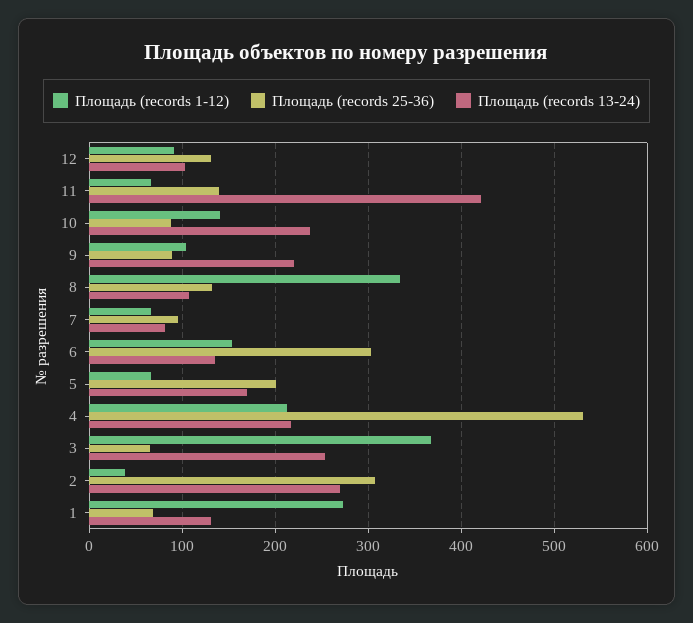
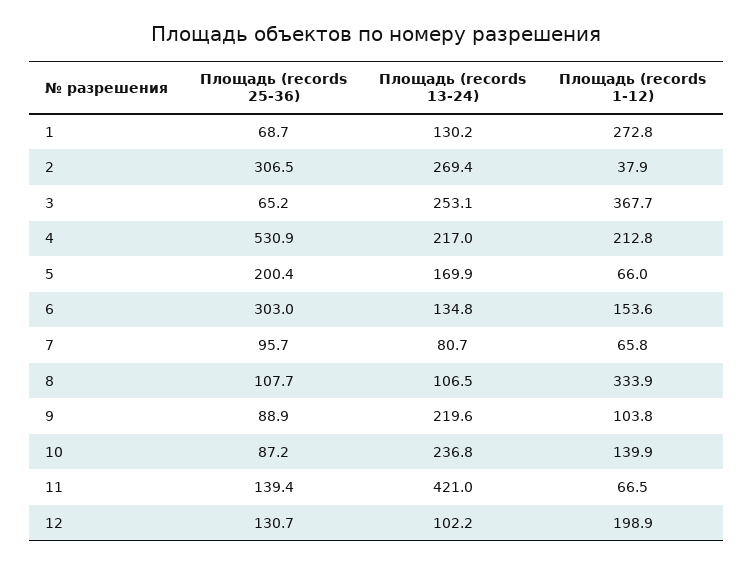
  {
    "Площадь (records 1-12)": {
-     "12": 90,
+     "12": 198.9,
      "11": 66.5,
      "10": 139.9,
      "9": 103.8,
      "8": 333.9,
      "7": 65.8,
      "6": 153.6,
      "5": 66,
      "4": 212.8,
      "3": 367.7,
      "2": 37.9,
      "1": 272.8
    },
    "Площадь (records 25-36)": {
      "12": 130.7,
      "11": 139.4,
      "10": 87.2,
      "9": 88.9,
-     "8": 130,
+     "8": 107.7,
      "7": 95.7,
      "6": 303,
      "5": 200.4,
      "4": 530.9,
      "3": 65.2,
      "2": 306.5,
      "1": 68.7
    },
    "Площадь (records 13-24)": {
      "12": 102.2,
      "11": 421,
      "10": 236.8,
      "9": 219.6,
      "8": 106.5,
      "7": 80.7,
      "6": 134.8,
      "5": 169.9,
      "4": 217,
      "3": 253.1,
      "2": 269.4,
      "1": 130.2
    }
  }

